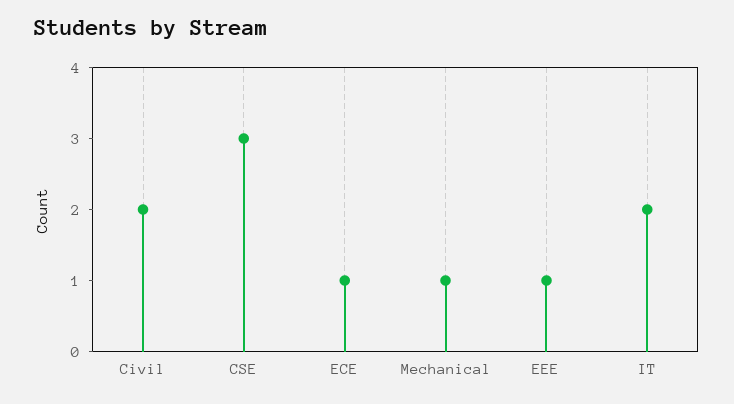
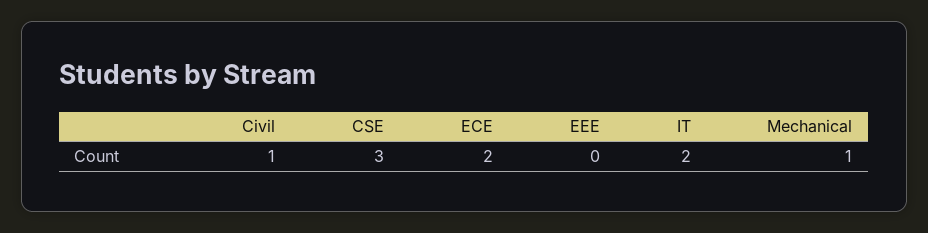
  {
-   "Civil": 2,
+   "Civil": 1,
    "CSE": 3,
-   "ECE": 1,
+   "ECE": 2,
    "Mechanical": 1,
-   "EEE": 1,
+   "EEE": 0,
    "IT": 2
  }

